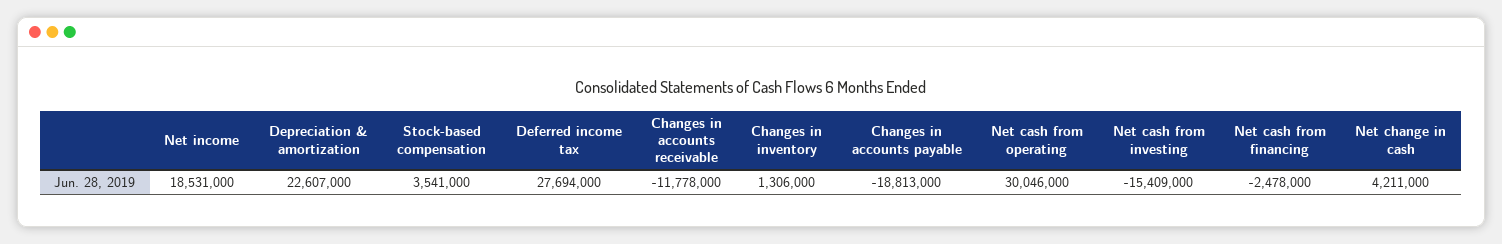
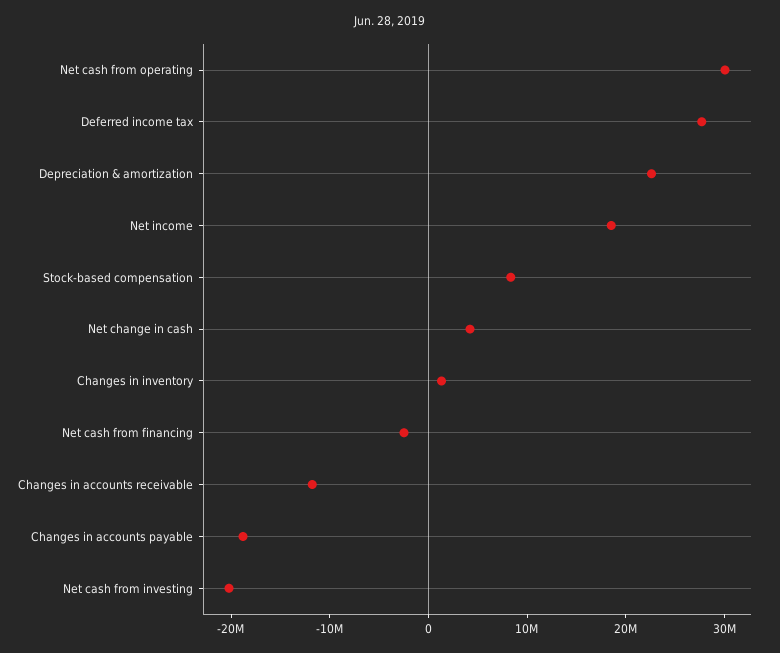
  {
    "Net income": 18531000,
    "Depreciation & amortization": 22607000,
-   "Stock-based compensation": 3541000,
+   "Stock-based compensation": 8000000,
    "Deferred income tax": 27694000,
    "Changes in accounts receivable": -11778000,
    "Changes in inventory": 1306000,
    "Changes in accounts payable": -18813000,
    "Net cash from operating": 30046000,
-   "Net cash from investing": -15409000,
+   "Net cash from investing": -20000000,
    "Net cash from financing": -2478000,
    "Net change in cash": 4211000
  }

